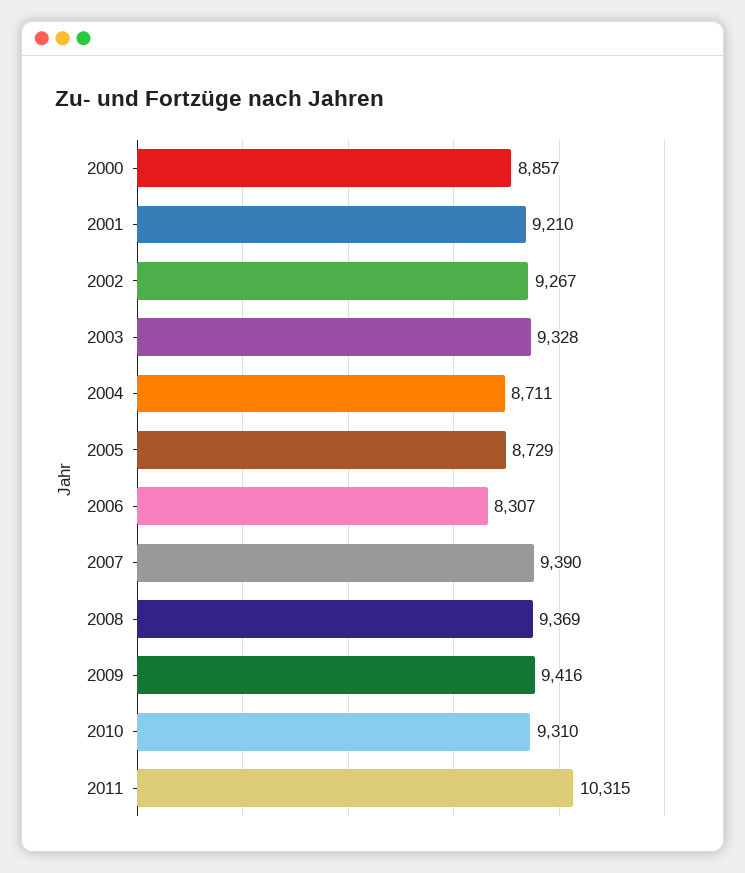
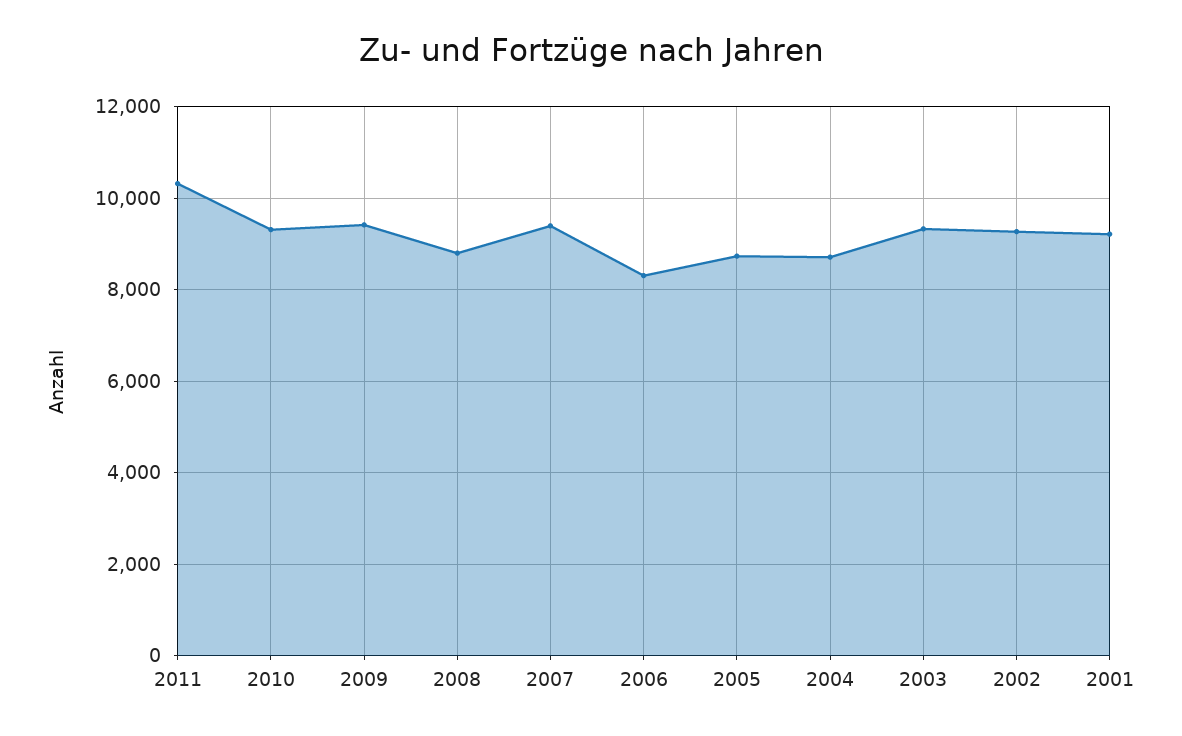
  {
-   "2000": 8857,
    "2001": 9210,
    "2002": 9267,
    "2003": 9328,
    "2004": 8711,
    "2005": 8729,
    "2006": 8307,
    "2007": 9390,
-   "2008": 9369,
+   "2008": 8800,
    "2009": 9416,
    "2010": 9310,
    "2011": 10315
  }

